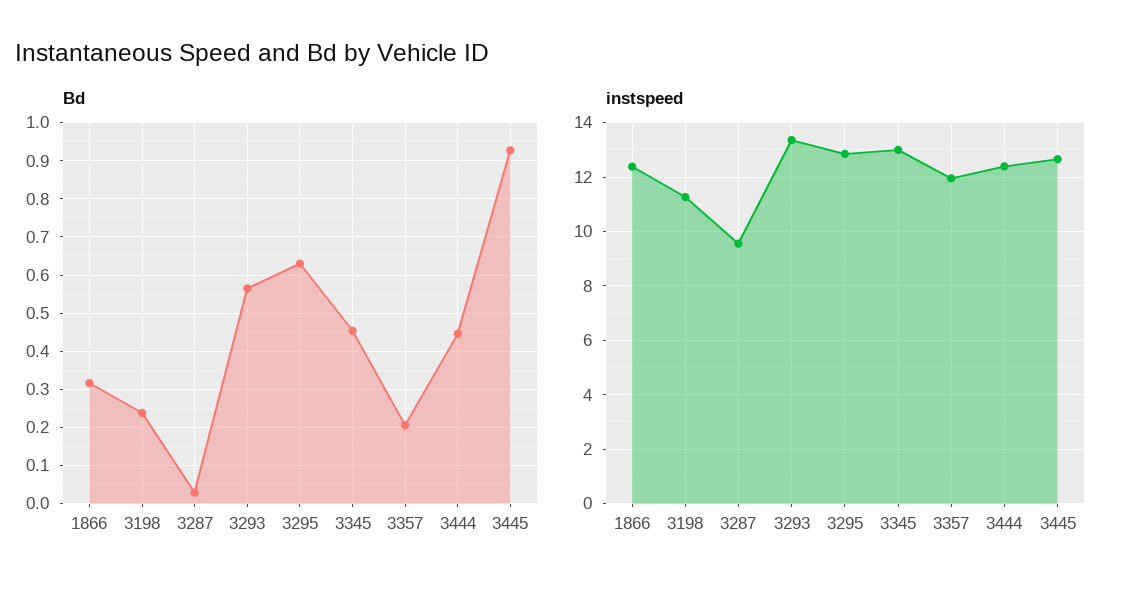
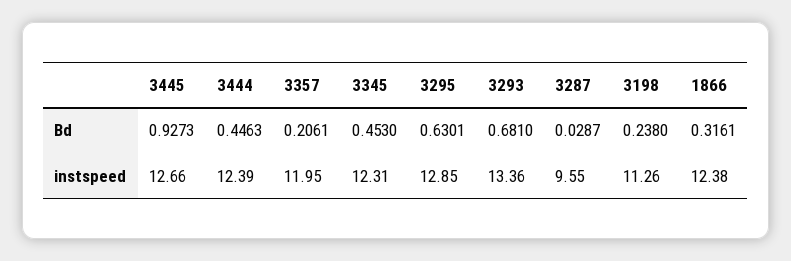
  {
    "Bd": {
      "1866": 0.3161,
      "3198": 0.238,
      "3287": 0.0287,
-     "3293": 0.56,
+     "3293": 0.681,
      "3295": 0.6301,
      "3345": 0.453,
      "3357": 0.2061,
      "3444": 0.4463,
      "3445": 0.9273
    },
    "instspeed": {
      "1866": 12.38,
      "3198": 11.26,
      "3287": 9.55,
      "3293": 13.36,
      "3295": 12.85,
-     "3345": 13,
+     "3345": 12.31,
      "3357": 11.95,
      "3444": 12.39,
      "3445": 12.66
    }
  }

